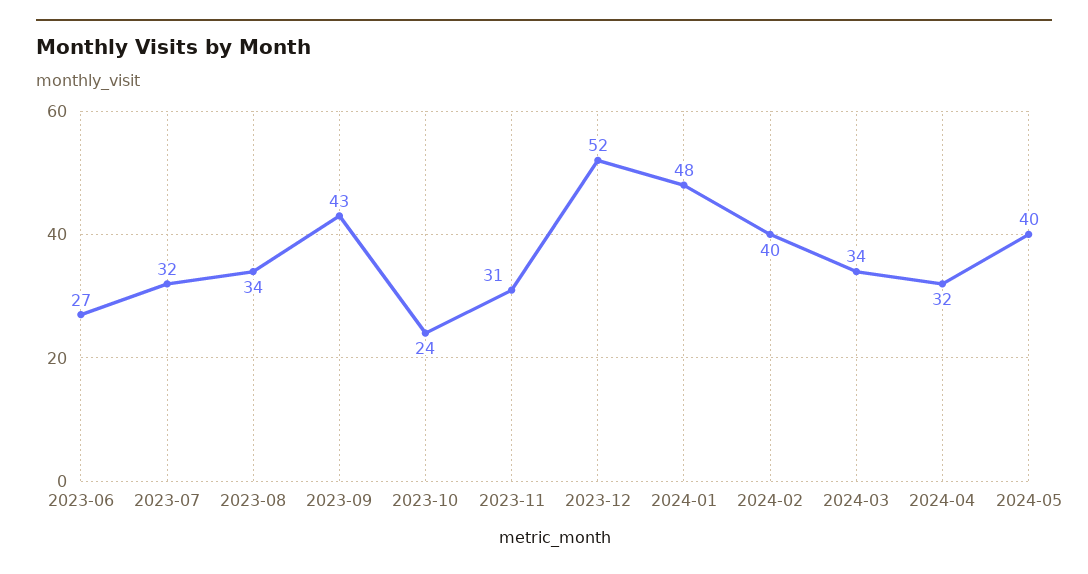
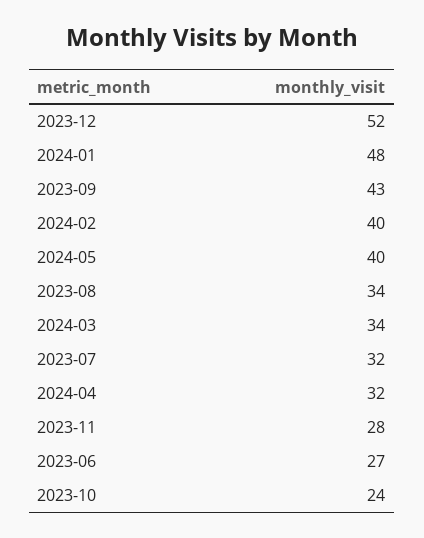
  {
    "2023-06": 27,
    "2023-07": 32,
    "2023-08": 34,
    "2023-09": 43,
    "2023-10": 24,
-   "2023-11": 31,
+   "2023-11": 28,
    "2023-12": 52,
    "2024-01": 48,
    "2024-02": 40,
    "2024-03": 34,
    "2024-04": 32,
    "2024-05": 40
  }

